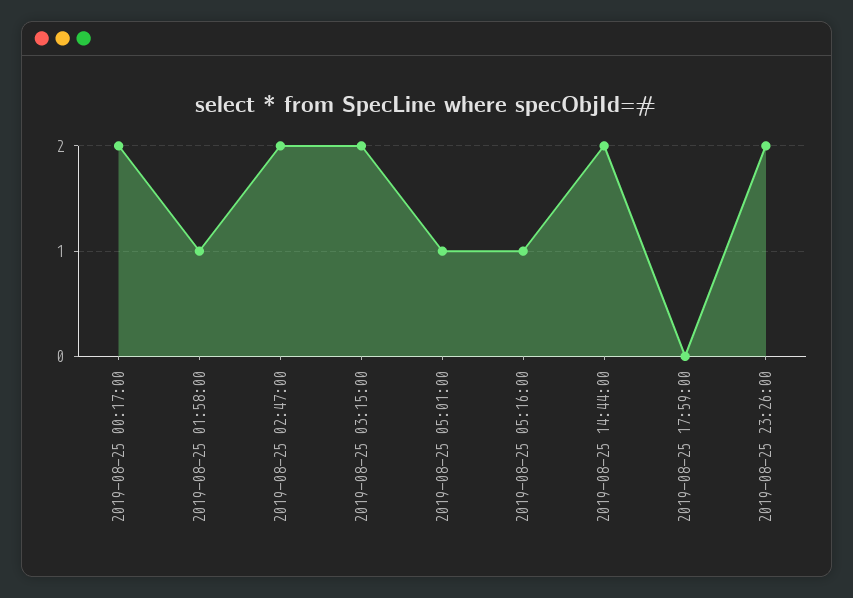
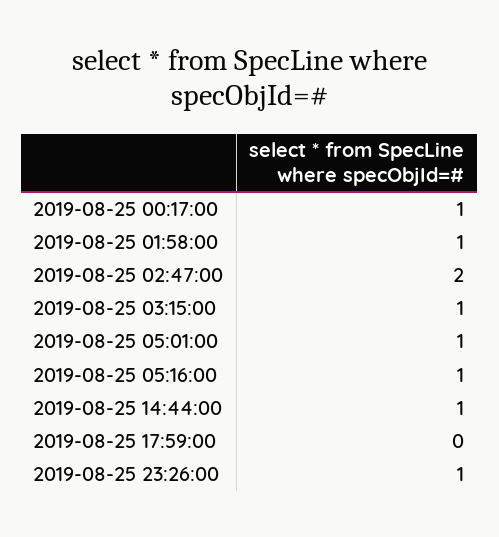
  {
-   "2019-08-25 00:17:00": 2,
+   "2019-08-25 00:17:00": 1,
    "2019-08-25 01:58:00": 1,
    "2019-08-25 02:47:00": 2,
-   "2019-08-25 03:15:00": 2,
+   "2019-08-25 03:15:00": 1,
    "2019-08-25 05:01:00": 1,
    "2019-08-25 05:16:00": 1,
-   "2019-08-25 14:44:00": 2,
+   "2019-08-25 14:44:00": 1,
    "2019-08-25 17:59:00": 0,
-   "2019-08-25 23:26:00": 2
+   "2019-08-25 23:26:00": 1
  }

